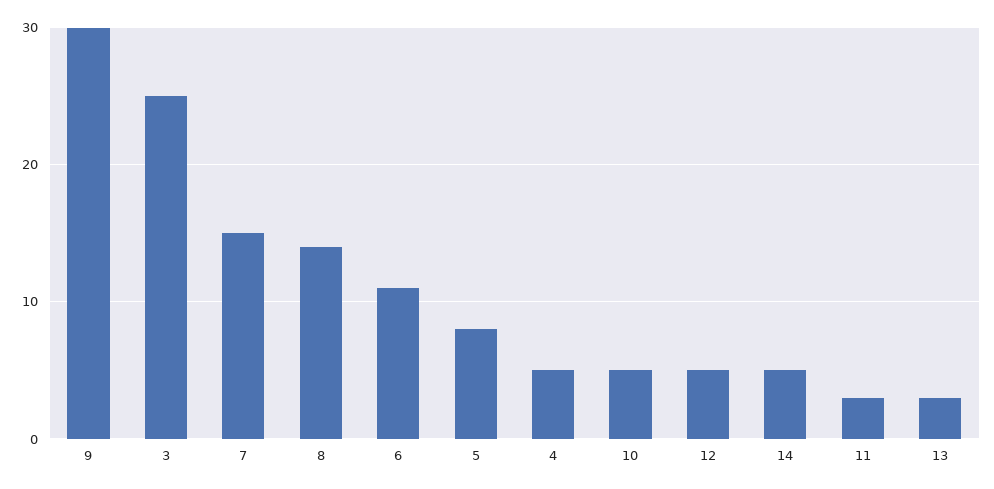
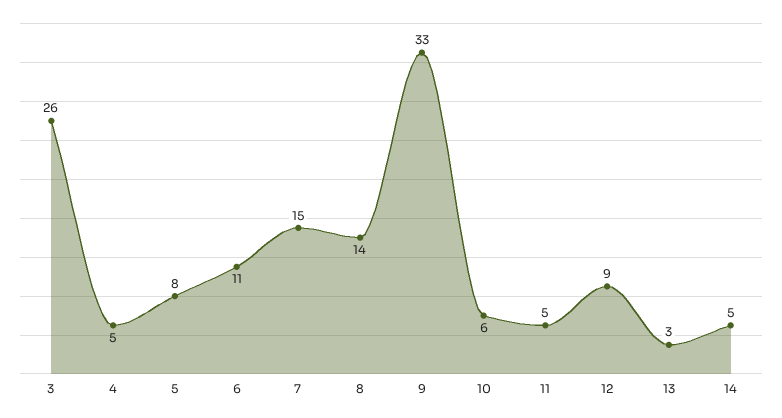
  {
-   "9": 30,
+   "9": 33,
-   "3": 25,
+   "3": 26,
    "7": 15,
    "8": 14,
    "6": 11,
    "5": 8,
    "4": 5,
-   "10": 5,
+   "10": 6,
-   "12": 5,
+   "12": 9,
    "14": 5,
-   "11": 3,
+   "11": 5,
    "13": 3
  }

